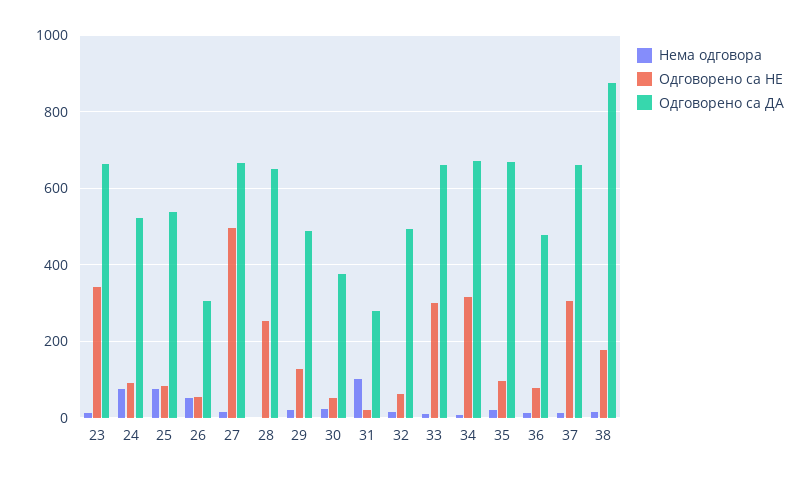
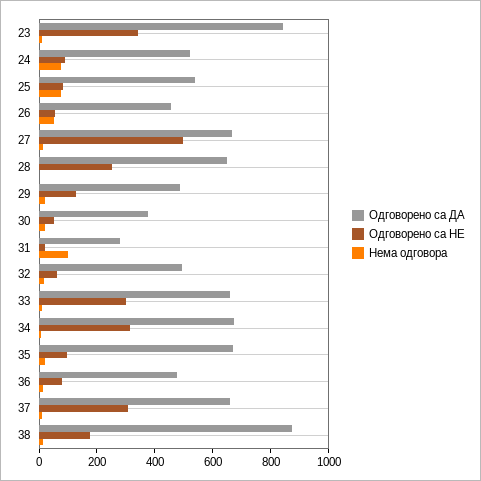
  {
    "Нема одговора": {
      "23": 20,
      "24": 80,
      "25": 80,
      "26": 60,
      "27": 20,
      "28": 0,
      "29": 20,
      "30": 20,
      "31": 100,
      "32": 20,
      "33": 20,
      "34": 0,
      "35": 20,
      "36": 20,
      "37": 20,
      "38": 20
    },
    "Одговорено са НЕ": {
      "23": 340,
      "24": 100,
      "25": 80,
      "26": 60,
      "27": 500,
      "28": 260,
      "29": 120,
      "30": 60,
      "31": 20,
      "32": 60,
      "33": 300,
      "34": 320,
      "35": 100,
      "36": 80,
      "37": 300,
      "38": 180
    },
    "Одговорено са ДА": {
-     "23": 660,
+     "23": 850,
      "24": 520,
      "25": 540,
-     "26": 300,
+     "26": 450,
      "27": 660,
      "28": 660,
      "29": 480,
      "30": 380,
      "31": 280,
      "32": 500,
      "33": 660,
      "34": 680,
      "35": 660,
      "36": 480,
      "37": 660,
      "38": 880
    }
  }

